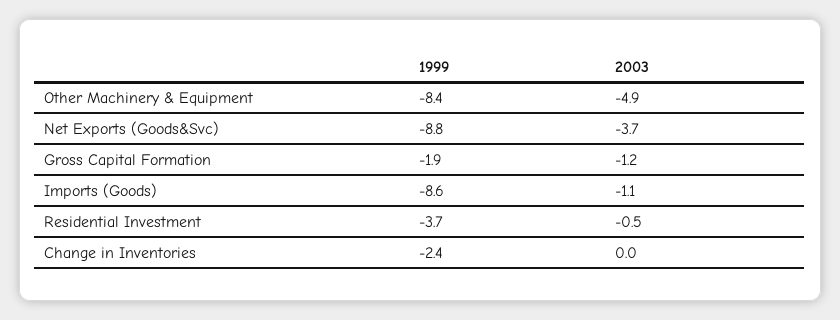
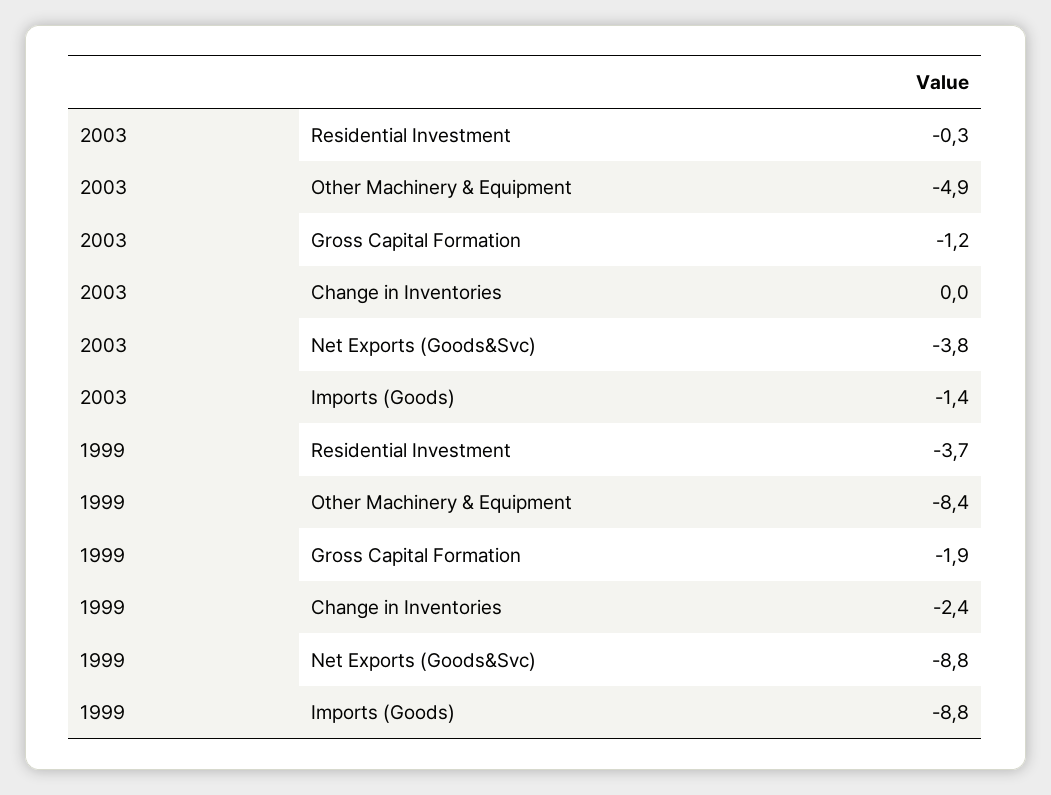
  {
    "1999": {
      "Other Machinery & Equipment": -8.4,
      "Net Exports (Goods&Svc)": -8.8,
      "Gross Capital Formation": -1.9,
-     "Imports (Goods)": -8.6,
+     "Imports (Goods)": -8.8,
      "Residential Investment": -3.7,
      "Change in Inventories": -2.4
    },
    "2003": {
      "Other Machinery & Equipment": -4.9,
-     "Net Exports (Goods&Svc)": -3.7,
+     "Net Exports (Goods&Svc)": -3.8,
      "Gross Capital Formation": -1.2,
-     "Imports (Goods)": -1.1,
+     "Imports (Goods)": -1.4,
-     "Residential Investment": -0.5,
+     "Residential Investment": -0.3,
      "Change in Inventories": 0
    }
  }

